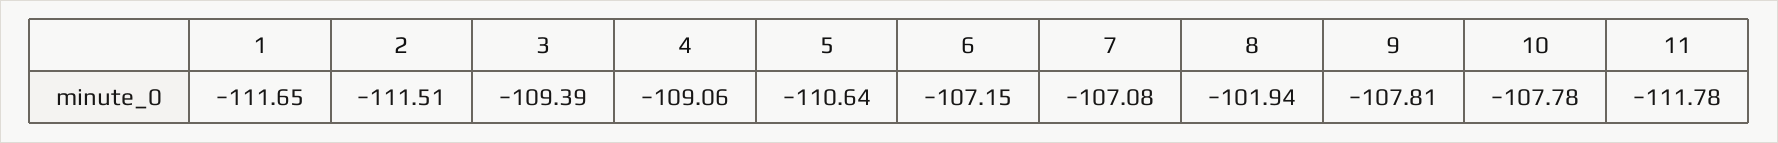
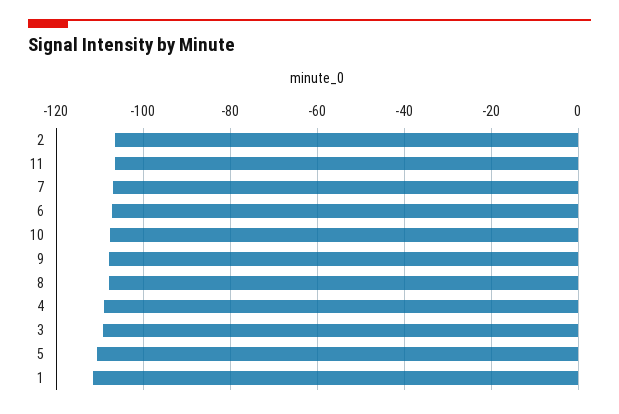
  {
    "1": -111.65,
-   "2": -111.51,
+   "2": -106,
    "3": -109.39,
    "4": -109.06,
    "5": -110.64,
    "6": -107.15,
    "7": -107.08,
-   "8": -101.94,
+   "8": -108,
    "9": -107.81,
    "10": -107.78,
-   "11": -111.78
+   "11": -106
  }

